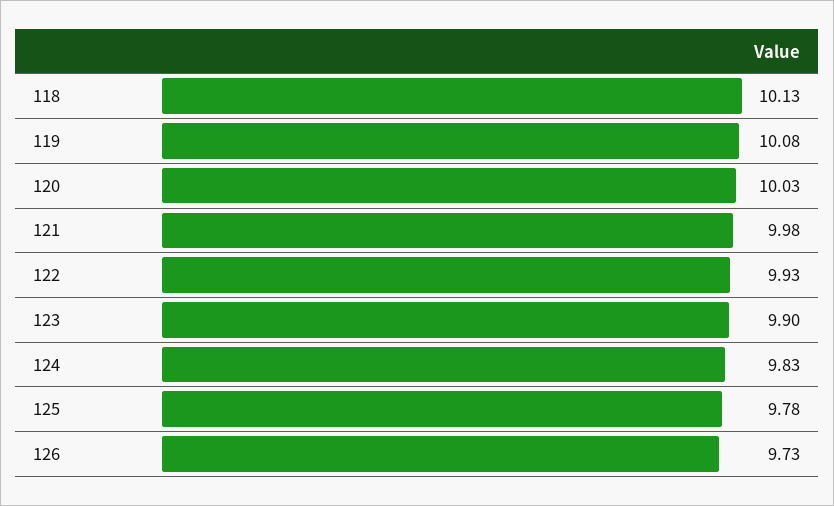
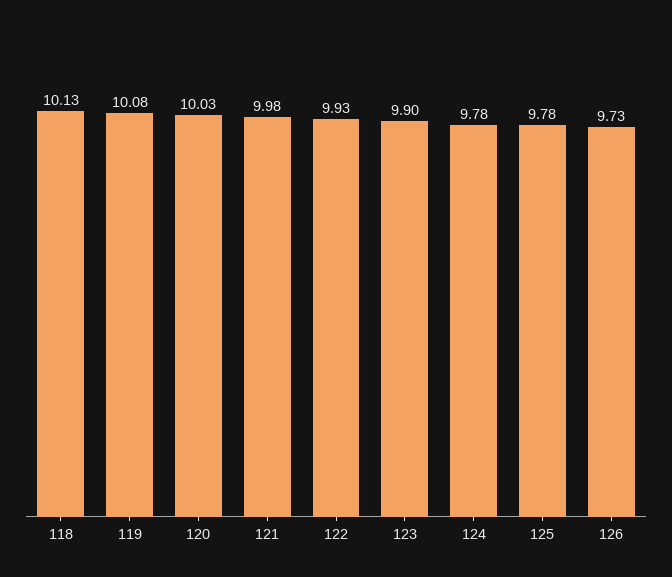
  {
    "118": 10.13,
    "119": 10.08,
    "120": 10.03,
    "121": 9.98,
    "122": 9.93,
    "123": 9.9,
-   "124": 9.83,
+   "124": 9.78,
    "125": 9.78,
    "126": 9.73
  }

